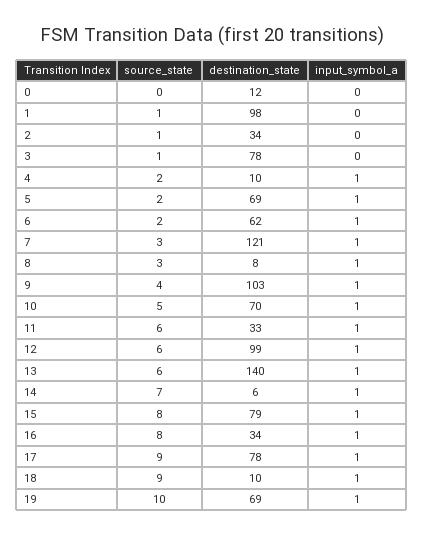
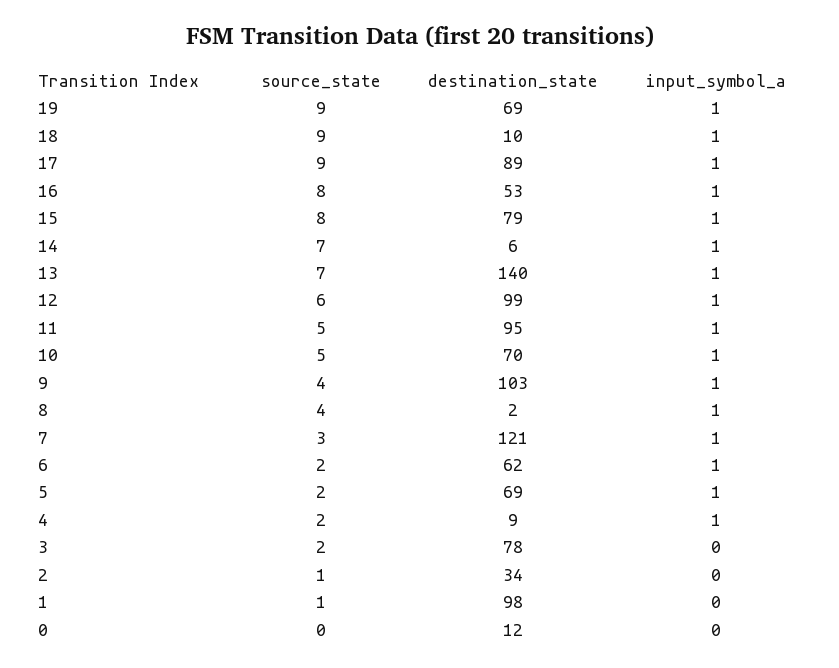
  {
    "source_state": {
      "0": 0,
      "1": 1,
      "2": 1,
-     "3": 1,
+     "3": 2,
      "4": 2,
      "5": 2,
      "6": 2,
      "7": 3,
-     "8": 3,
+     "8": 4,
      "9": 4,
      "10": 5,
-     "11": 6,
+     "11": 5,
      "12": 6,
-     "13": 6,
+     "13": 7,
      "14": 7,
      "15": 8,
      "16": 8,
      "17": 9,
      "18": 9,
-     "19": 10
+     "19": 9
    },
    "destination_state": {
      "0": 12,
      "1": 98,
      "2": 34,
      "3": 78,
-     "4": 10,
+     "4": 9,
      "5": 69,
      "6": 62,
      "7": 121,
-     "8": 8,
+     "8": 2,
      "9": 103,
      "10": 70,
-     "11": 33,
+     "11": 95,
      "12": 99,
      "13": 140,
      "14": 6,
      "15": 79,
-     "16": 34,
+     "16": 53,
-     "17": 78,
+     "17": 89,
      "18": 10,
      "19": 69
    },
    "input_symbol_a": {
      "0": 0,
      "1": 0,
      "2": 0,
      "3": 0,
      "4": 1,
      "5": 1,
      "6": 1,
      "7": 1,
      "8": 1,
      "9": 1,
      "10": 1,
      "11": 1,
      "12": 1,
      "13": 1,
      "14": 1,
      "15": 1,
      "16": 1,
      "17": 1,
      "18": 1,
      "19": 1
    }
  }

